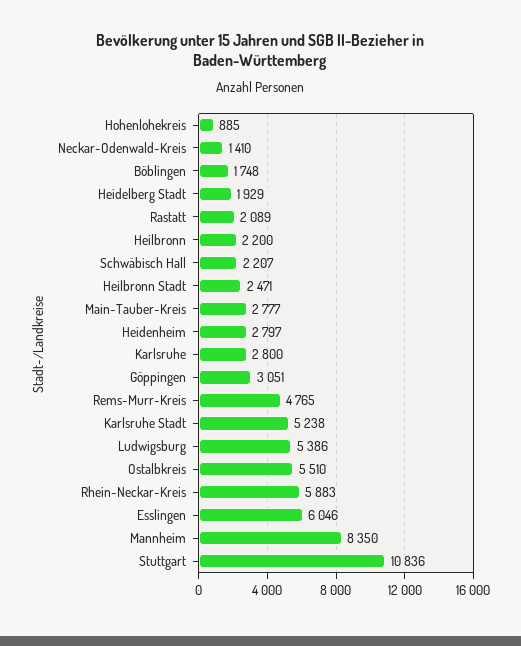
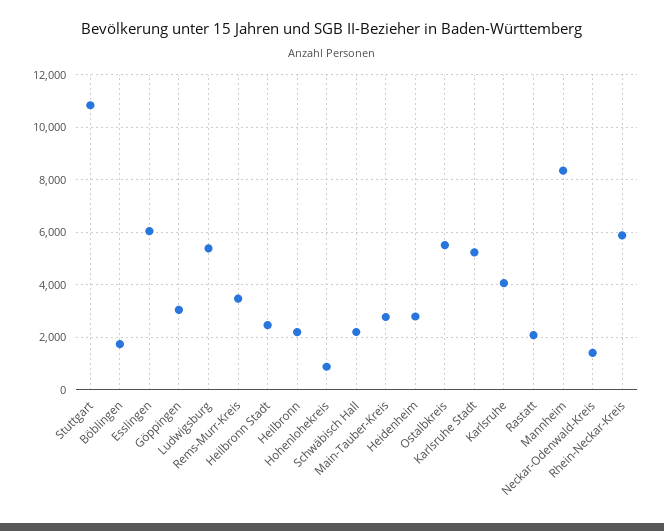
  {
    "Hohenlohekreis": 885,
    "Neckar-Odenwald-Kreis": 1410,
    "Böblingen": 1748,
-   "Heidelberg Stadt": 1929,
    "Rastatt": 2089,
    "Heilbronn": 2200,
    "Schwäbisch Hall": 2207,
    "Heilbronn Stadt": 2471,
    "Main-Tauber-Kreis": 2777,
    "Heidenheim": 2797,
-   "Karlsruhe": 2800,
+   "Karlsruhe": 4000,
    "Göppingen": 3051,
-   "Rems-Murr-Kreis": 4765,
+   "Rems-Murr-Kreis": 3500,
    "Karlsruhe Stadt": 5238,
    "Ludwigsburg": 5386,
    "Ostalbkreis": 5510,
    "Rhein-Neckar-Kreis": 5883,
    "Esslingen": 6046,
    "Mannheim": 8350,
    "Stuttgart": 10836
  }

